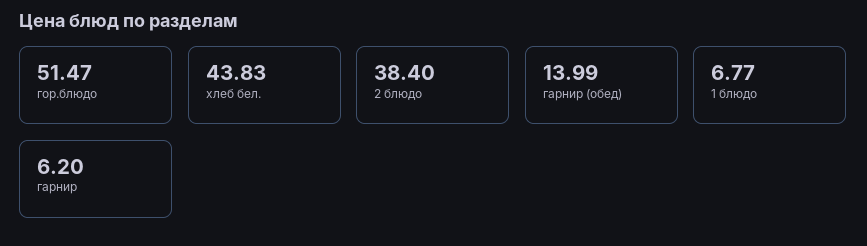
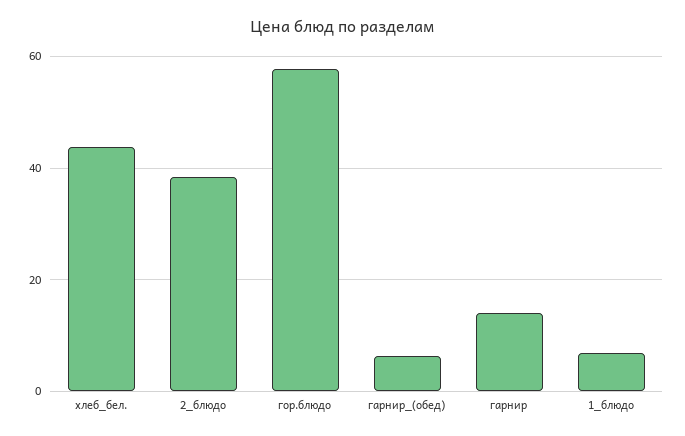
  {
-   "гор.блюдо": 51.47,
+   "гор.блюдо": 58,
    "хлеб бел.": 43.83,
    "2 блюдо": 38.4,
-   "гарнир (обед)": 13.99,
+   "гарнир (обед)": 6,
    "1 блюдо": 6.77,
-   "гарнир": 6.2
+   "гарнир": 14
  }

